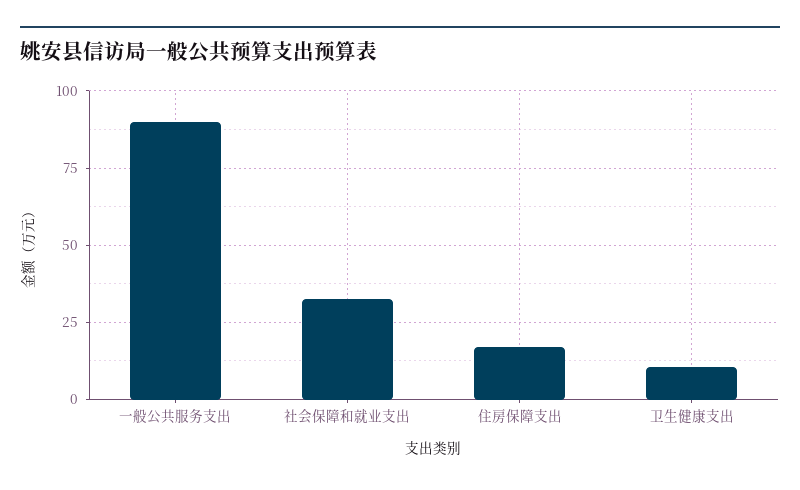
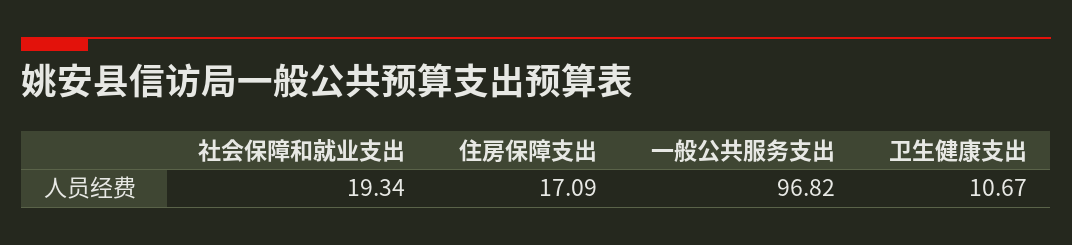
  {
-   "一般公共服务支出": 90,
+   "一般公共服务支出": 96.82,
-   "社会保障和就业支出": 32.5,
+   "社会保障和就业支出": 19.34,
    "住房保障支出": 17.09,
    "卫生健康支出": 10.67
  }

